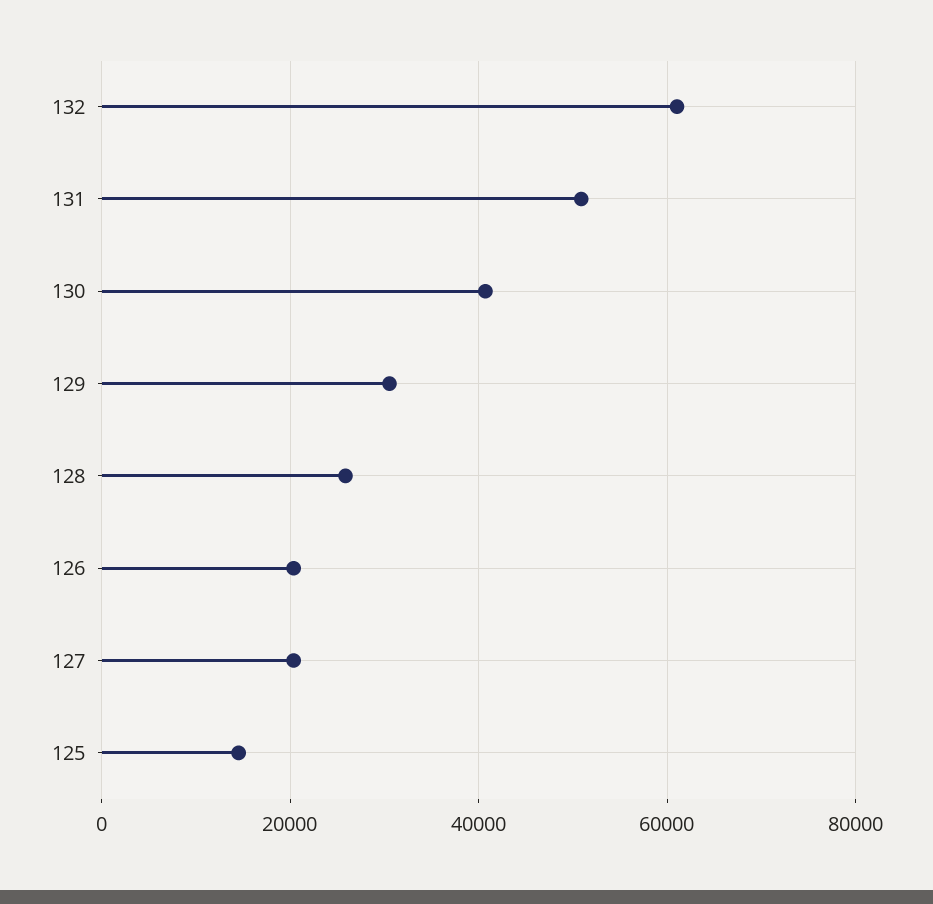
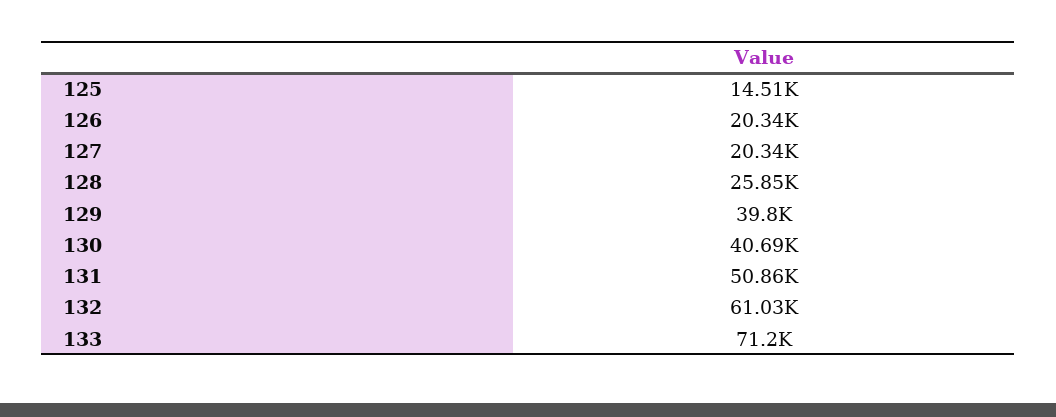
  {
    "132": 61030,
    "131": 50860,
    "130": 40690,
-   "129": 30000,
+   "129": 39800,
    "128": 25850,
    "126": 20340,
    "127": 20340,
-   "125": 14510
+   "125": 14510,
+   "133": 71200
  }

